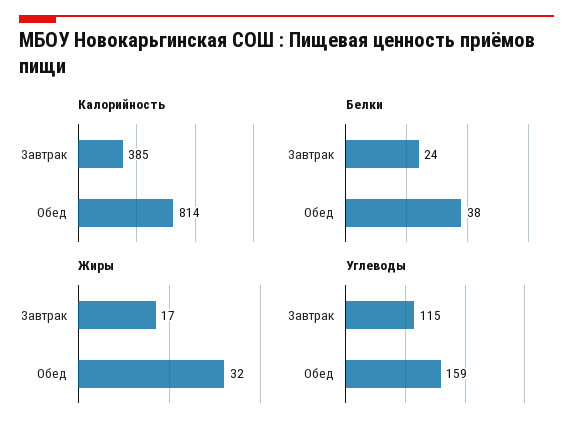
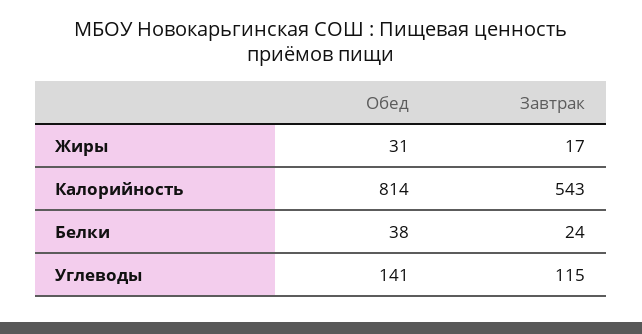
  {
    "Калорийность": {
-     "Завтрак": 385,
+     "Завтрак": 543,
      "Обед": 814
    },
    "Белки": {
      "Завтрак": 24,
      "Обед": 38
    },
    "Жиры": {
      "Завтрак": 17,
-     "Обед": 32
+     "Обед": 31
    },
    "Углеводы": {
      "Завтрак": 115,
-     "Обед": 159
+     "Обед": 141
    }
  }

